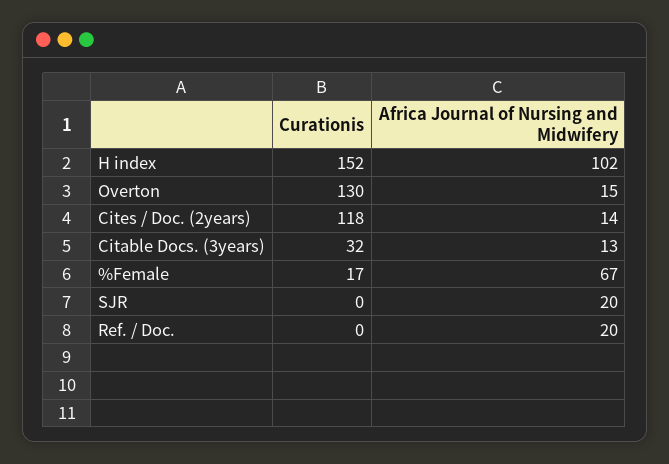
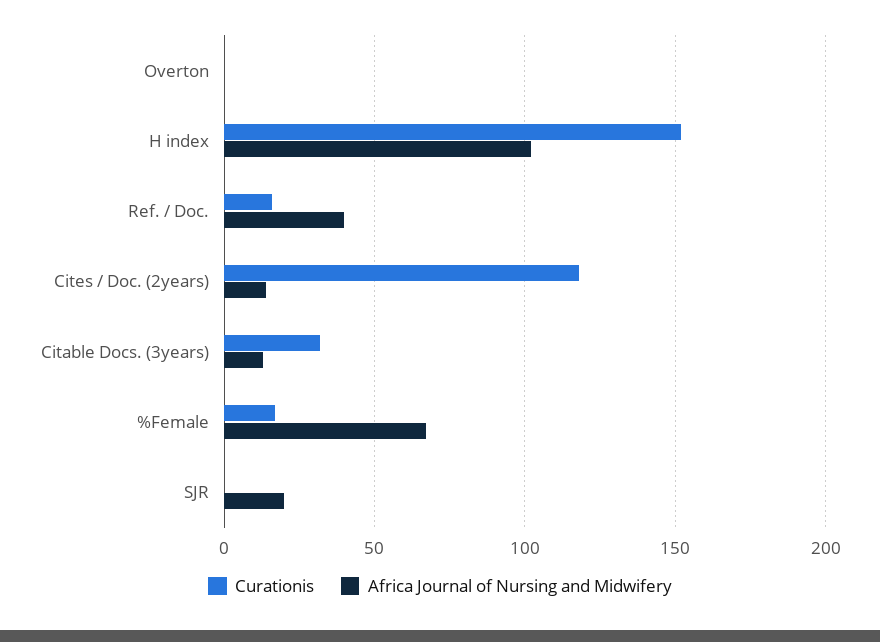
  {
    "Curationis": {
      "H index": 152,
-     "Overton": 130,
+     "Overton": 0,
      "Cites / Doc. (2years)": 118,
      "Citable Docs. (3years)": 32,
      "%Female": 17,
      "SJR": 0,
-     "Ref. / Doc.": 0
+     "Ref. / Doc.": 15
    },
    "Africa Journal of Nursing and Midwifery": {
      "H index": 102,
-     "Overton": 15,
+     "Overton": 0,
      "Cites / Doc. (2years)": 14,
      "Citable Docs. (3years)": 13,
      "%Female": 67,
      "SJR": 20,
-     "Ref. / Doc.": 20
+     "Ref. / Doc.": 40
    }
  }

